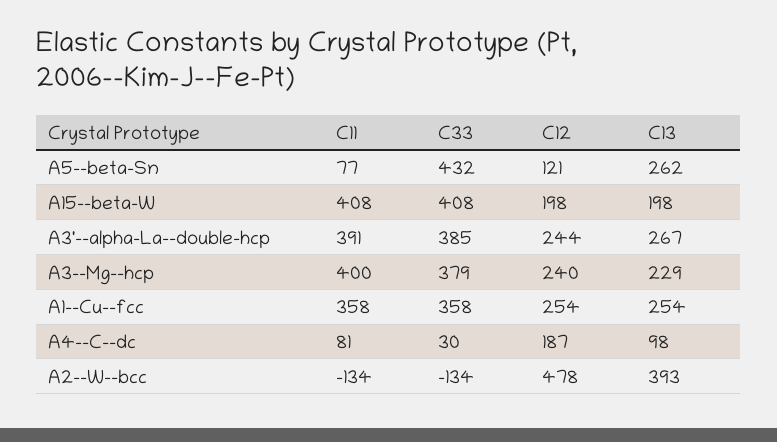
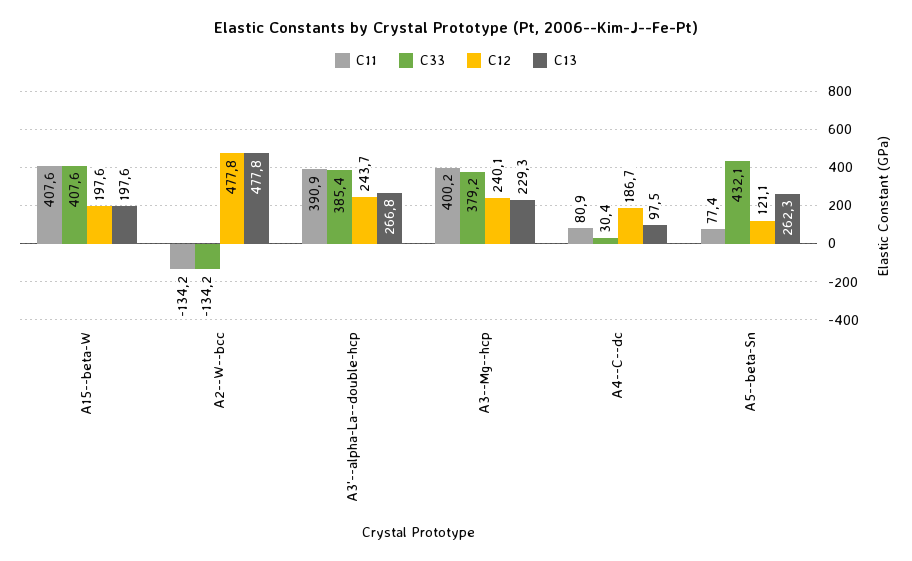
  {
    "C11": {
      "A5--beta-Sn": 77.4,
      "A15--beta-W": 407.6,
      "A3'--alpha-La--double-hcp": 390.9,
      "A3--Mg--hcp": 400.2,
-     "A1--Cu--fcc": 358,
      "A4--C--dc": 80.9,
      "A2--W--bcc": -134.2
    },
    "C33": {
      "A5--beta-Sn": 432.1,
      "A15--beta-W": 407.6,
      "A3'--alpha-La--double-hcp": 385.4,
      "A3--Mg--hcp": 379.2,
-     "A1--Cu--fcc": 358,
      "A4--C--dc": 30.4,
      "A2--W--bcc": -134.2
    },
    "C12": {
      "A5--beta-Sn": 121.1,
      "A15--beta-W": 197.6,
      "A3'--alpha-La--double-hcp": 243.7,
      "A3--Mg--hcp": 240.1,
-     "A1--Cu--fcc": 254,
      "A4--C--dc": 186.7,
      "A2--W--bcc": 477.8
    },
    "C13": {
      "A5--beta-Sn": 262.3,
      "A15--beta-W": 197.6,
      "A3'--alpha-La--double-hcp": 266.8,
      "A3--Mg--hcp": 229.3,
-     "A1--Cu--fcc": 254,
      "A4--C--dc": 97.5,
-     "A2--W--bcc": 393
+     "A2--W--bcc": 477.8
    }
  }

